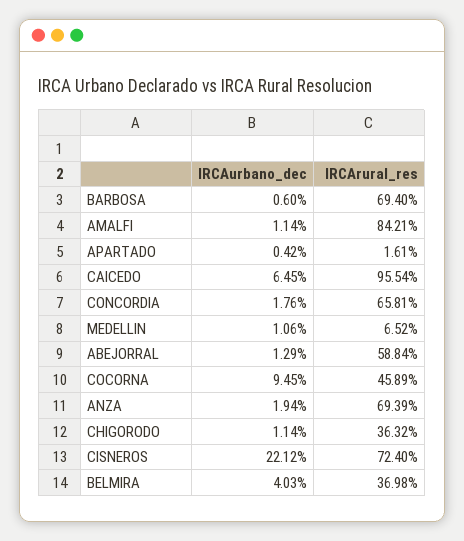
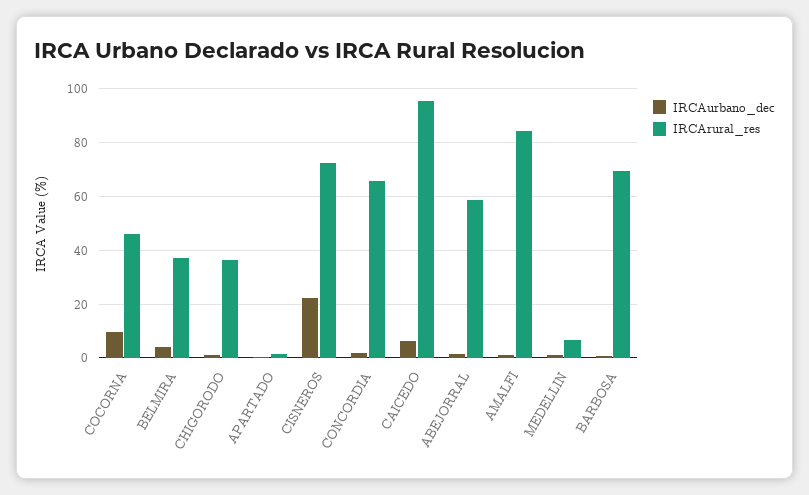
  {
    "IRCAurbano_dec": {
      "BARBOSA": 0.6,
      "AMALFI": 1.14,
      "APARTADO": 0.42,
      "CAICEDO": 6.45,
      "CONCORDIA": 1.76,
      "MEDELLIN": 1.06,
      "ABEJORRAL": 1.29,
      "COCORNA": 9.45,
-     "ANZA": 1.94,
      "CHIGORODO": 1.14,
      "CISNEROS": 22.12,
      "BELMIRA": 4.03
    },
    "IRCArural_res": {
      "BARBOSA": 69.4,
      "AMALFI": 84.21,
      "APARTADO": 1.61,
      "CAICEDO": 95.54,
      "CONCORDIA": 65.81,
      "MEDELLIN": 6.52,
      "ABEJORRAL": 58.84,
      "COCORNA": 45.89,
-     "ANZA": 69.39,
      "CHIGORODO": 36.32,
      "CISNEROS": 72.4,
      "BELMIRA": 36.98
    }
  }

